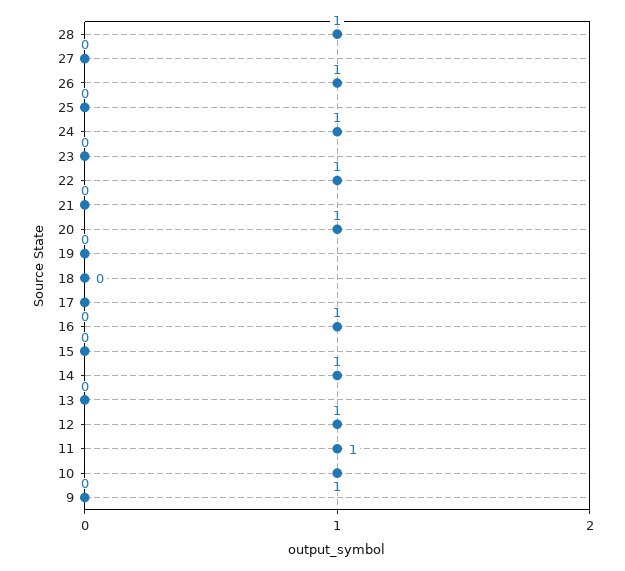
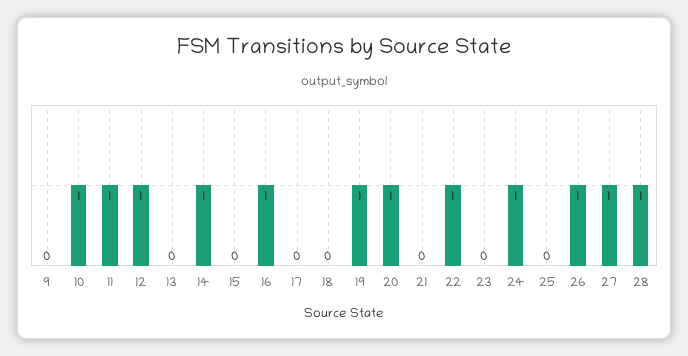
  {
    "28": 1,
-   "27": 0,
+   "27": 1,
    "26": 1,
    "25": 0,
    "24": 1,
    "23": 0,
    "22": 1,
    "21": 0,
    "20": 1,
-   "19": 0,
+   "19": 1,
    "18": 0,
    "17": 0,
    "16": 1,
    "15": 0,
    "14": 1,
    "13": 0,
    "12": 1,
    "11": 1,
    "10": 1,
    "9": 0
  }

